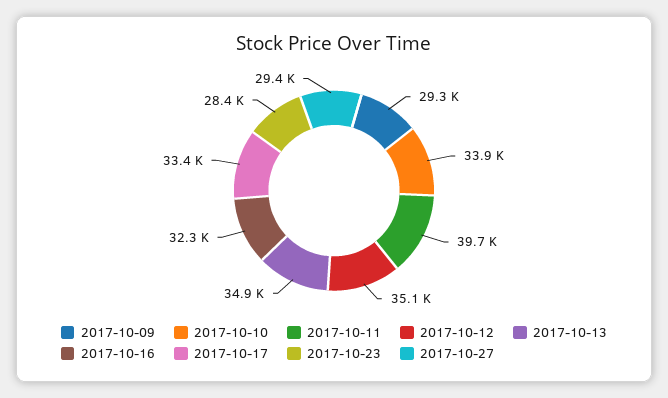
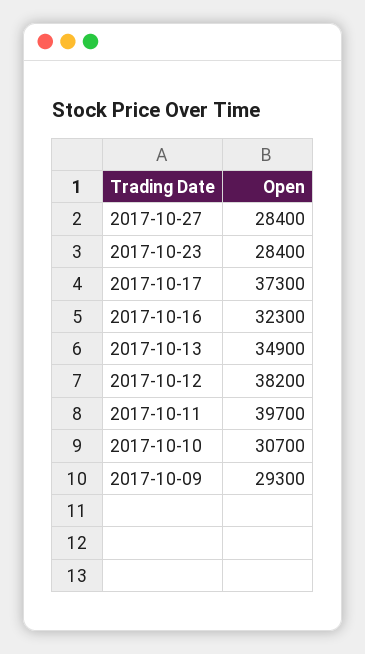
  {
    "2017-10-09": 29300,
-   "2017-10-10": 33900,
+   "2017-10-10": 30700,
    "2017-10-11": 39700,
-   "2017-10-12": 35100,
+   "2017-10-12": 38200,
    "2017-10-13": 34900,
    "2017-10-16": 32300,
-   "2017-10-17": 33400,
+   "2017-10-17": 37300,
    "2017-10-23": 28400,
-   "2017-10-27": 29400
+   "2017-10-27": 28400
  }

